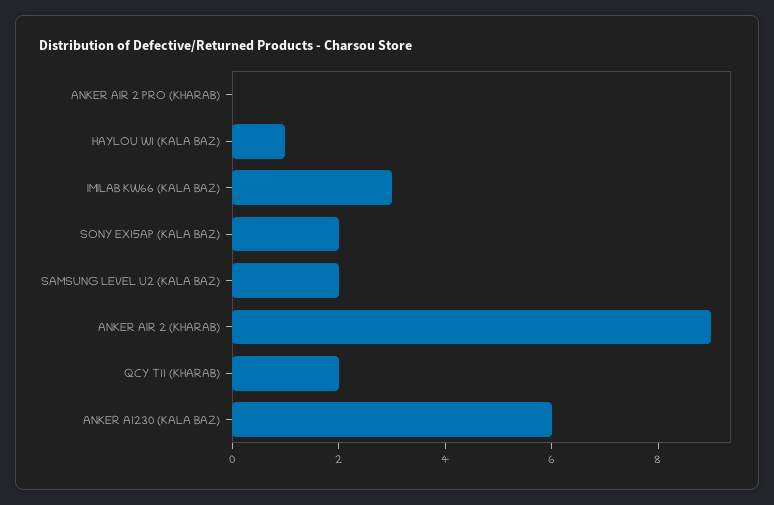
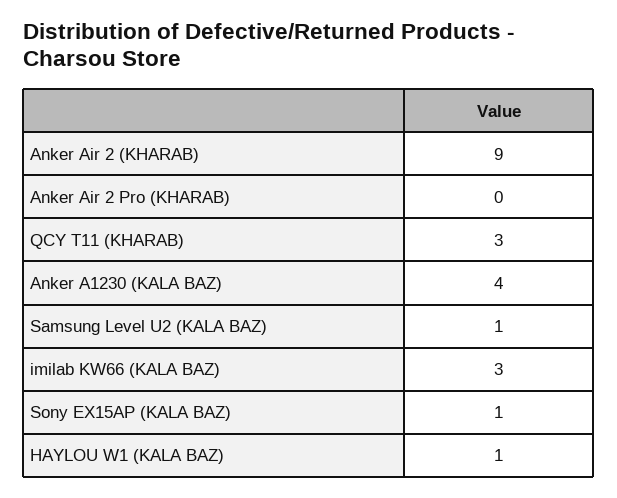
  {
    "ANKER AIR 2 PRO (KHARAB)": 0,
    "HAYLOU W1 (KALA BAZ)": 1,
    "IMILAB KW66 (KALA BAZ)": 3,
-   "SONY EX15AP (KALA BAZ)": 2,
+   "SONY EX15AP (KALA BAZ)": 1,
-   "SAMSUNG LEVEL U2 (KALA BAZ)": 2,
+   "SAMSUNG LEVEL U2 (KALA BAZ)": 1,
    "ANKER AIR 2 (KHARAB)": 9,
-   "QCY T11 (KHARAB)": 2,
+   "QCY T11 (KHARAB)": 3,
-   "ANKER A1230 (KALA BAZ)": 6
+   "ANKER A1230 (KALA BAZ)": 4
  }

